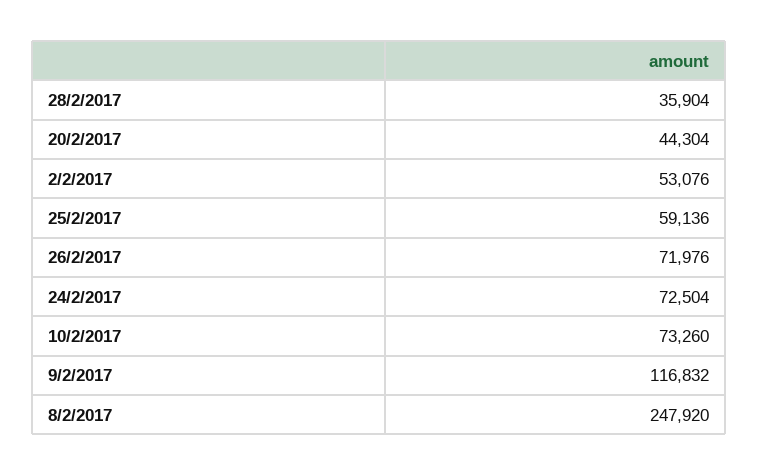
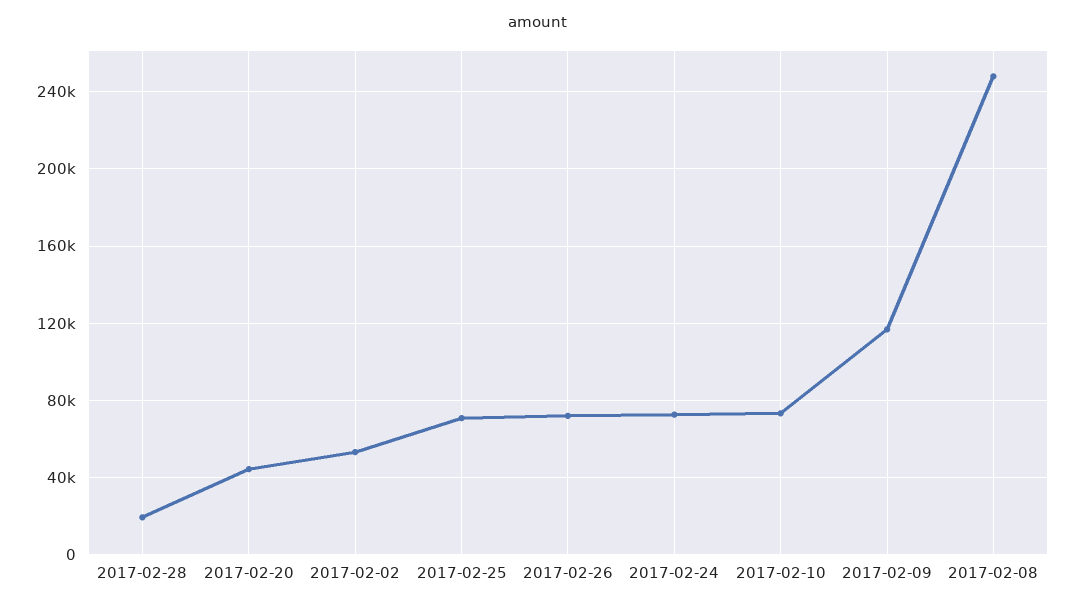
  {
-   "28/2/2017": 35904,
+   "28/2/2017": 20000,
    "20/2/2017": 44304,
    "2/2/2017": 53076,
-   "25/2/2017": 59136,
+   "25/2/2017": 70000,
    "26/2/2017": 71976,
    "24/2/2017": 72504,
    "10/2/2017": 73260,
    "9/2/2017": 116832,
    "8/2/2017": 247920
  }

